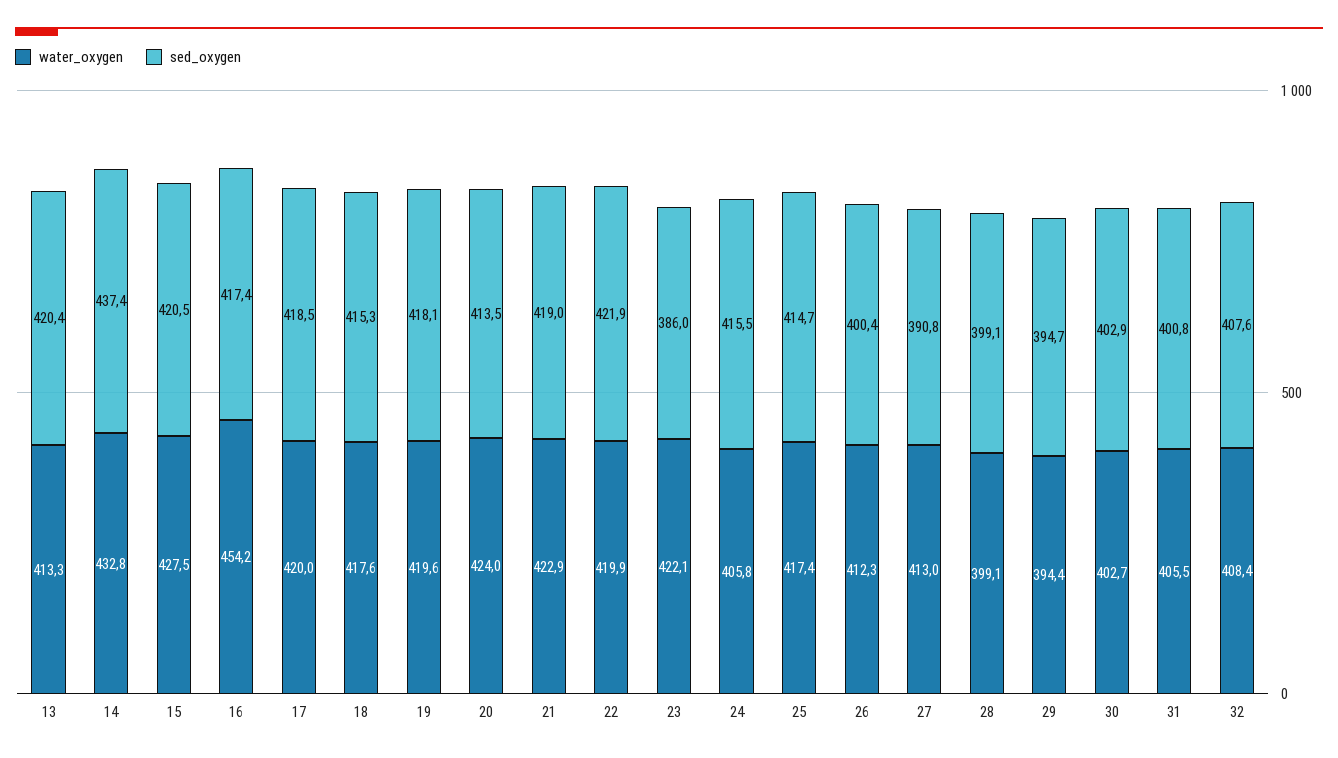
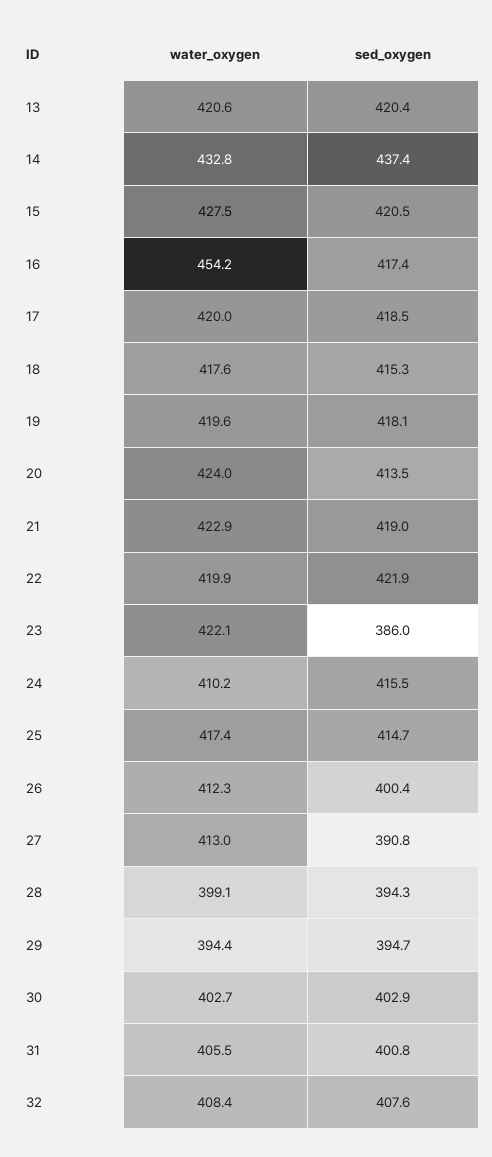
  {
    "water_oxygen": {
-     "13": 413.3,
+     "13": 420.6,
      "14": 432.8,
      "15": 427.5,
      "16": 454.2,
      "17": 420,
      "18": 417.6,
      "19": 419.6,
      "20": 424,
      "21": 422.9,
      "22": 419.9,
      "23": 422.1,
-     "24": 405.8,
+     "24": 410.2,
      "25": 417.4,
      "26": 412.3,
      "27": 413,
      "28": 399.1,
      "29": 394.4,
      "30": 402.7,
      "31": 405.5,
      "32": 408.4
    },
    "sed_oxygen": {
      "13": 420.4,
      "14": 437.4,
      "15": 420.5,
      "16": 417.4,
      "17": 418.5,
      "18": 415.3,
      "19": 418.1,
      "20": 413.5,
      "21": 419,
      "22": 421.9,
      "23": 386,
      "24": 415.5,
      "25": 414.7,
      "26": 400.4,
      "27": 390.8,
-     "28": 399.1,
+     "28": 394.3,
      "29": 394.7,
      "30": 402.9,
      "31": 400.8,
      "32": 407.6
    }
  }

